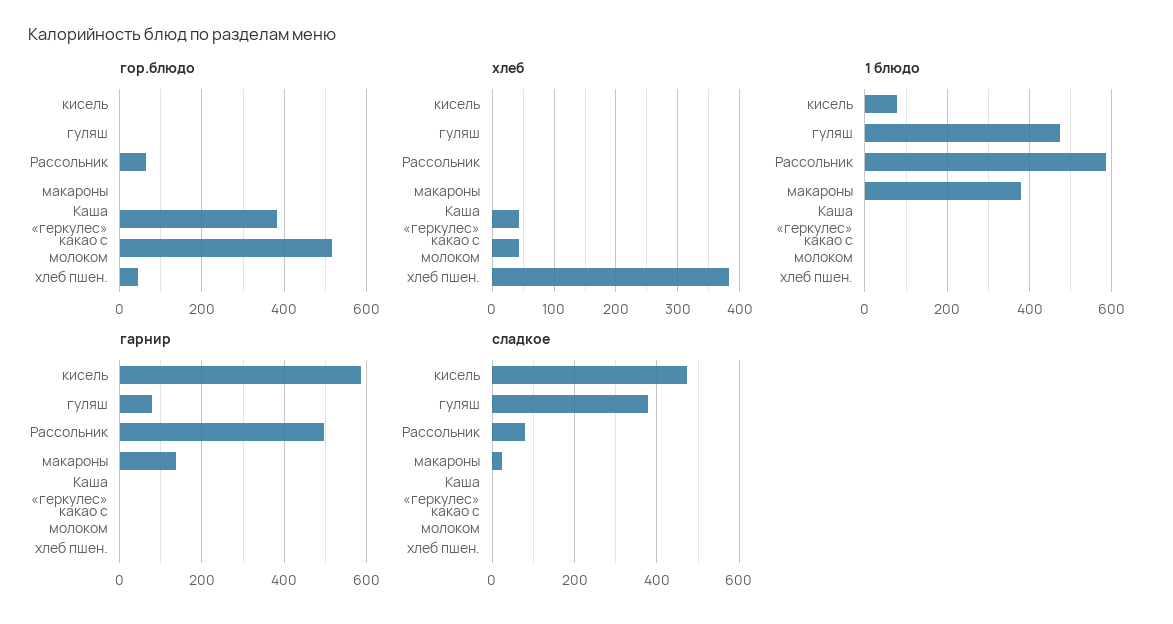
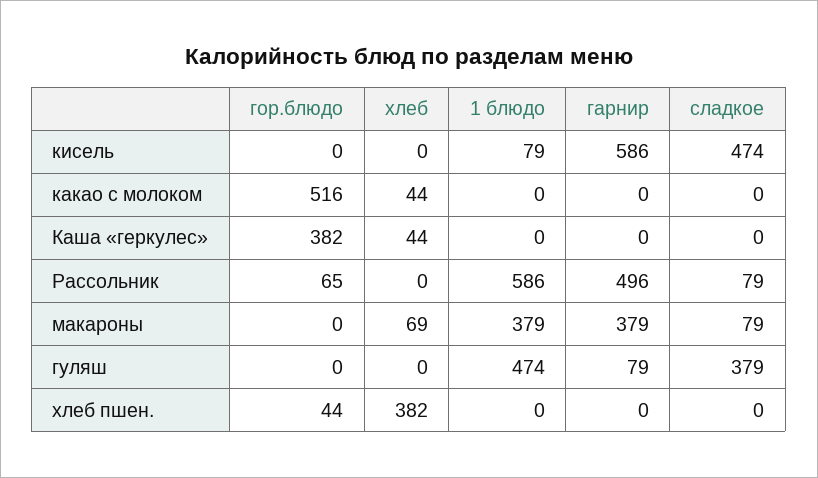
  {
    "гор.блюдо": {
      "кисель": 0,
      "гуляш": 0,
      "Рассольник": 65,
      "макароны": 0,
      "Каша «геркулес»": 382,
      "какао с молоком": 516,
      "хлеб пшен.": 44
    },
    "хлеб": {
      "кисель": 0,
      "гуляш": 0,
      "Рассольник": 0,
-     "макароны": 0,
+     "макароны": 69,
      "Каша «геркулес»": 44,
      "какао с молоком": 44,
      "хлеб пшен.": 382
    },
    "1 блюдо": {
      "кисель": 79,
      "гуляш": 474,
      "Рассольник": 586,
      "макароны": 379,
      "Каша «геркулес»": 0,
      "какао с молоком": 0,
      "хлеб пшен.": 0
    },
    "гарнир": {
      "кисель": 586,
      "гуляш": 79,
      "Рассольник": 496,
-     "макароны": 140,
+     "макароны": 379,
      "Каша «геркулес»": 0,
      "какао с молоком": 0,
      "хлеб пшен.": 0
    },
    "сладкое": {
      "кисель": 474,
      "гуляш": 379,
      "Рассольник": 79,
-     "макароны": 20,
+     "макароны": 79,
      "Каша «геркулес»": 0,
      "какао с молоком": 0,
      "хлеб пшен.": 0
    }
  }

